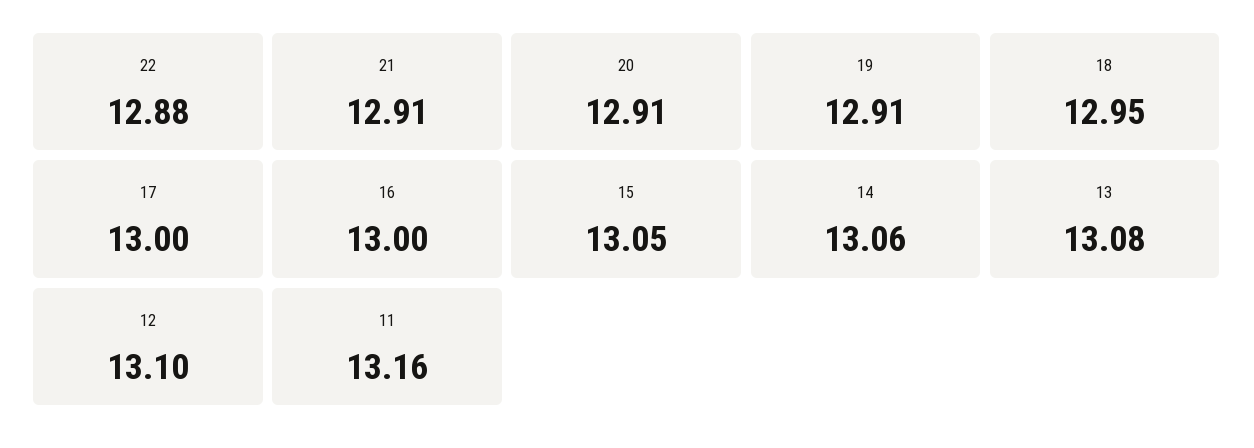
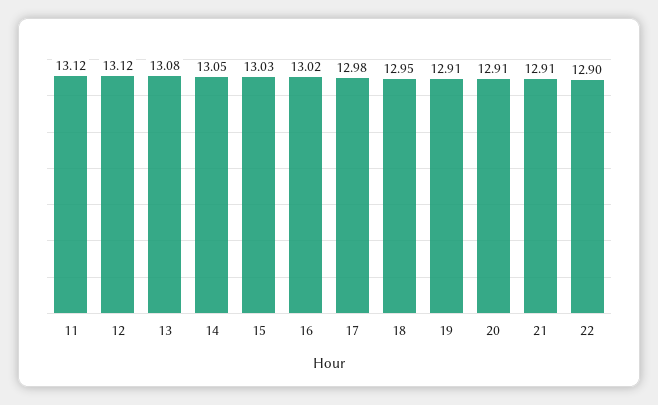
  {
-   "22": 12.88,
+   "22": 12.9,
    "21": 12.91,
    "20": 12.91,
    "19": 12.91,
    "18": 12.95,
-   "17": 13,
+   "17": 12.98,
-   "16": 13,
+   "16": 13.02,
-   "15": 13.05,
+   "15": 13.03,
-   "14": 13.06,
+   "14": 13.05,
    "13": 13.08,
-   "12": 13.1,
+   "12": 13.12,
-   "11": 13.16
+   "11": 13.12
  }

